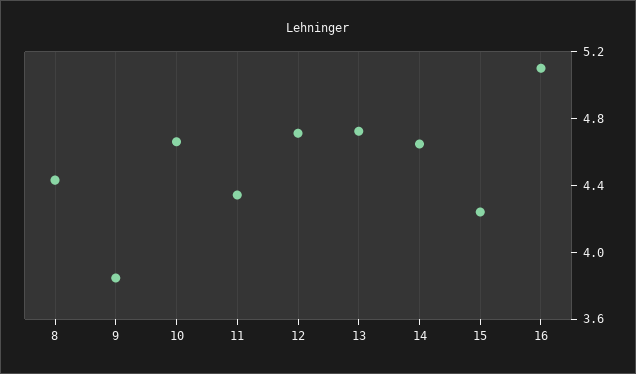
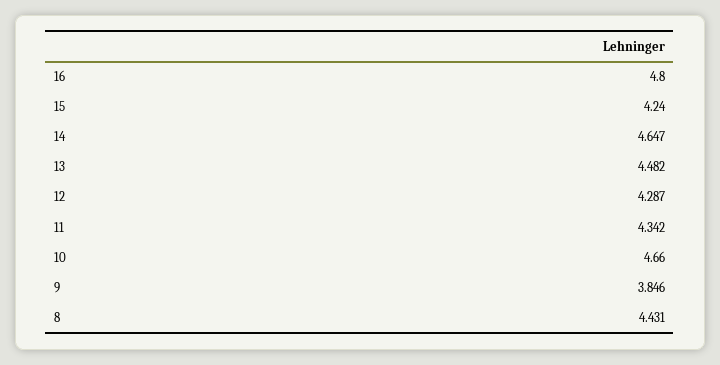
  {
    "8": 4.431,
    "9": 3.846,
    "10": 4.66,
    "11": 4.342,
-   "12": 4.7,
+   "12": 4.287,
-   "13": 4.7,
+   "13": 4.482,
    "14": 4.647,
    "15": 4.24,
-   "16": 5.1
+   "16": 4.8
  }

